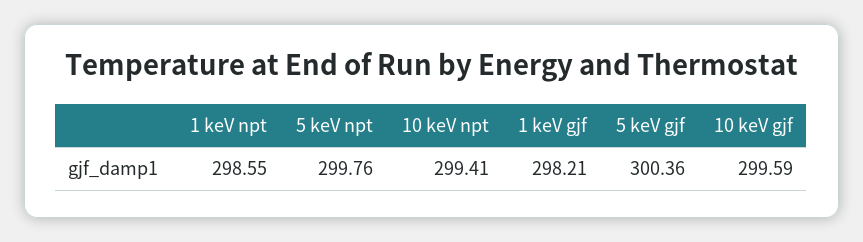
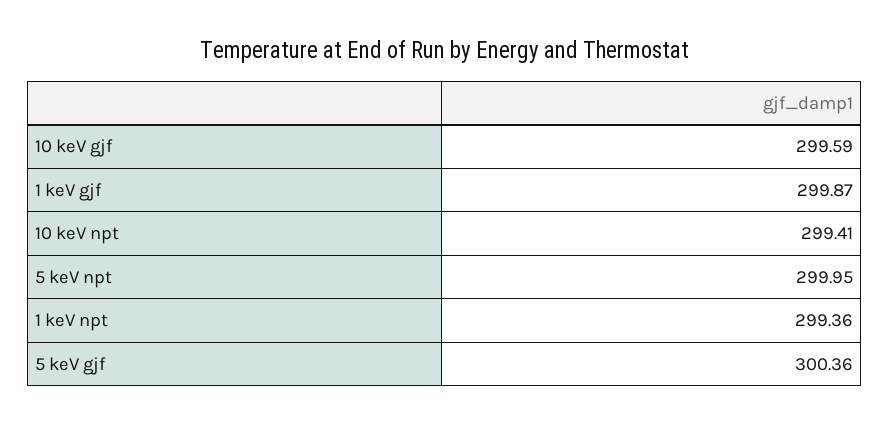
  {
-   "1 keV npt": 298.55,
+   "1 keV npt": 299.36,
-   "5 keV npt": 299.76,
+   "5 keV npt": 299.95,
    "10 keV npt": 299.41,
-   "1 keV gjf": 298.21,
+   "1 keV gjf": 299.87,
    "5 keV gjf": 300.36,
    "10 keV gjf": 299.59
  }

